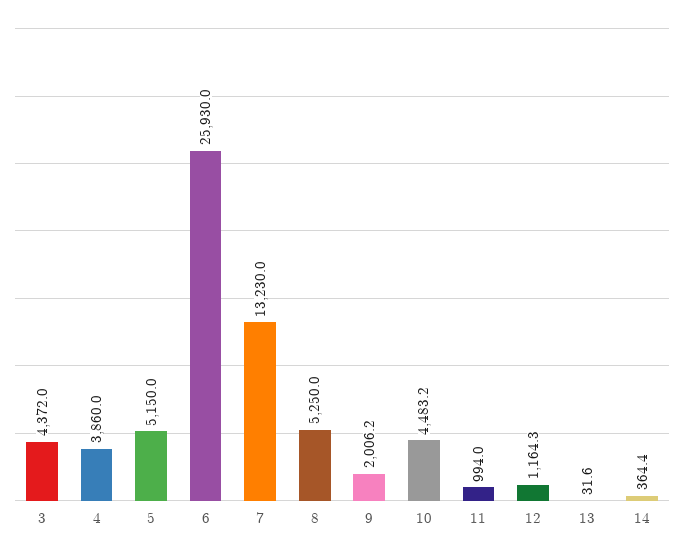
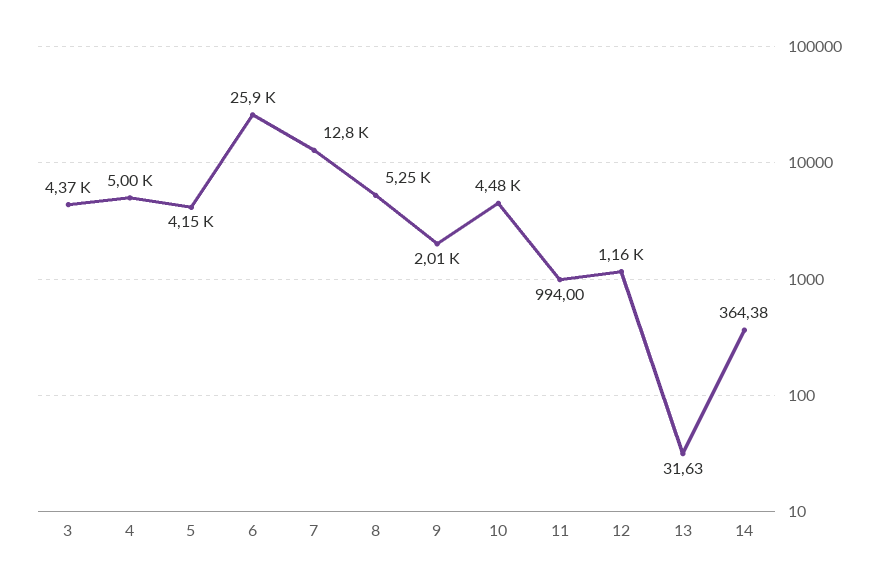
  {
    "3": 4372,
-   "4": 3860,
+   "4": 5000,
-   "5": 5150,
+   "5": 4150,
    "6": 25930,
-   "7": 13230,
+   "7": 12800,
    "8": 5250,
    "9": 2006.2,
    "10": 4483.2,
    "11": 994,
    "12": 1164.3,
    "13": 31.63,
    "14": 364.38
  }

